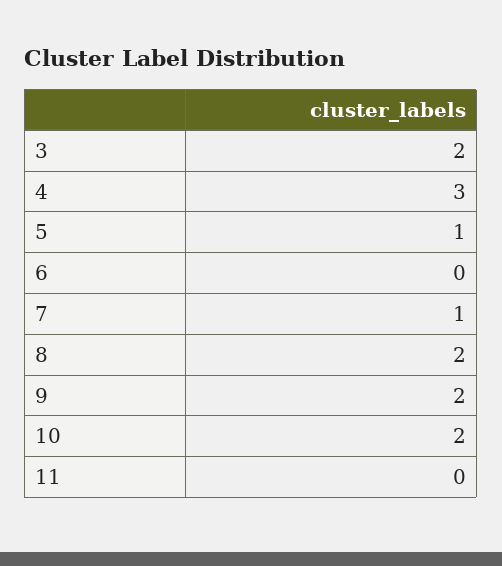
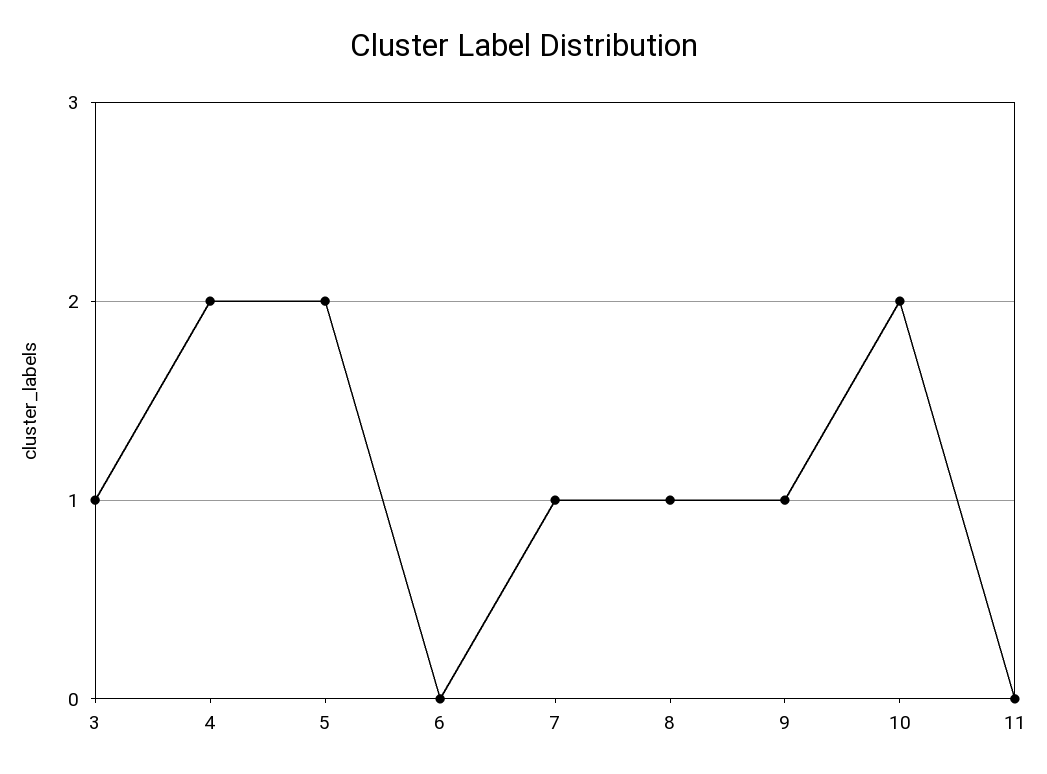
  {
-   "3": 2,
+   "3": 1,
-   "4": 3,
+   "4": 2,
-   "5": 1,
+   "5": 2,
    "6": 0,
    "7": 1,
-   "8": 2,
+   "8": 1,
-   "9": 2,
+   "9": 1,
    "10": 2,
    "11": 0
  }

